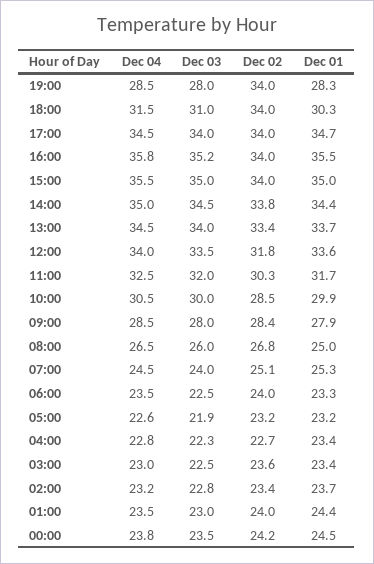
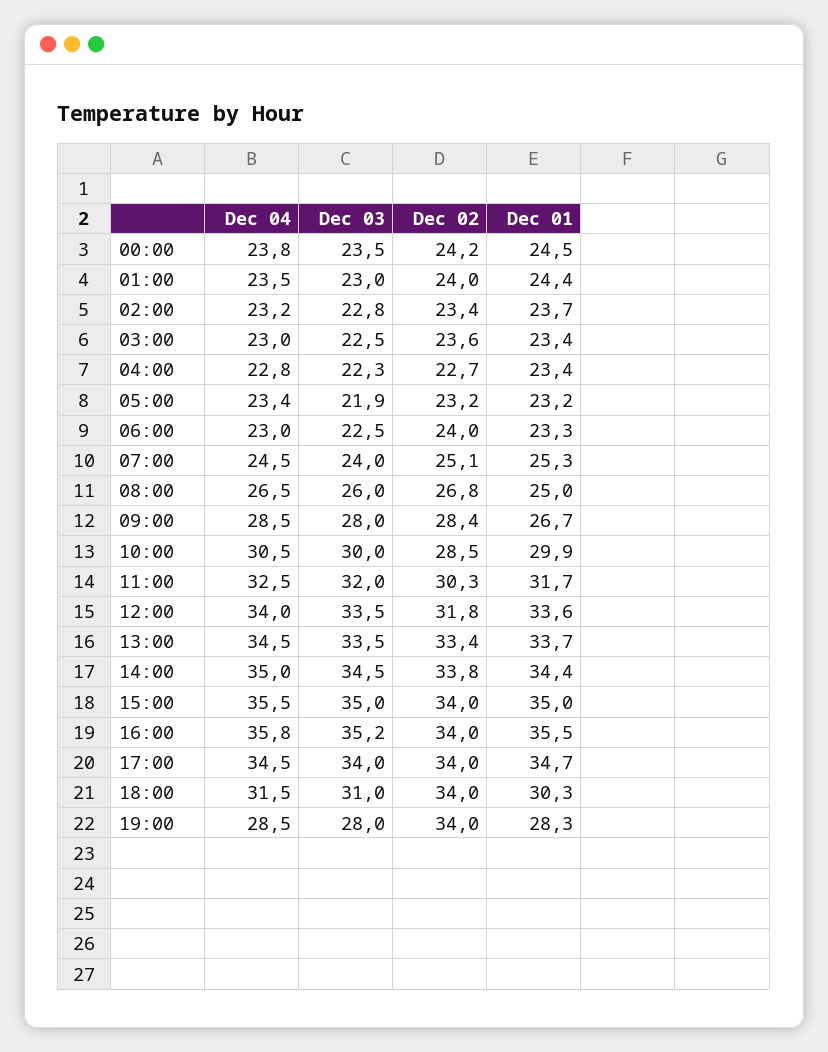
  {
    "Dec 04": {
      "19:00": 28.5,
      "18:00": 31.5,
      "17:00": 34.5,
      "16:00": 35.8,
      "15:00": 35.5,
      "14:00": 35,
      "13:00": 34.5,
      "12:00": 34,
      "11:00": 32.5,
      "10:00": 30.5,
      "09:00": 28.5,
      "08:00": 26.5,
      "07:00": 24.5,
-     "06:00": 23.5,
+     "06:00": 23,
-     "05:00": 22.6,
+     "05:00": 23.4,
      "04:00": 22.8,
      "03:00": 23,
      "02:00": 23.2,
      "01:00": 23.5,
      "00:00": 23.8
    },
    "Dec 03": {
      "19:00": 28,
      "18:00": 31,
      "17:00": 34,
      "16:00": 35.2,
      "15:00": 35,
      "14:00": 34.5,
-     "13:00": 34,
+     "13:00": 33.5,
      "12:00": 33.5,
      "11:00": 32,
      "10:00": 30,
      "09:00": 28,
      "08:00": 26,
      "07:00": 24,
      "06:00": 22.5,
      "05:00": 21.9,
      "04:00": 22.3,
      "03:00": 22.5,
      "02:00": 22.8,
      "01:00": 23,
      "00:00": 23.5
    },
    "Dec 02": {
      "19:00": 34,
      "18:00": 34,
      "17:00": 34,
      "16:00": 34,
      "15:00": 34,
      "14:00": 33.8,
      "13:00": 33.4,
      "12:00": 31.8,
      "11:00": 30.3,
      "10:00": 28.5,
      "09:00": 28.4,
      "08:00": 26.8,
      "07:00": 25.1,
      "06:00": 24,
      "05:00": 23.2,
      "04:00": 22.7,
      "03:00": 23.6,
      "02:00": 23.4,
      "01:00": 24,
      "00:00": 24.2
    },
    "Dec 01": {
      "19:00": 28.3,
      "18:00": 30.3,
      "17:00": 34.7,
      "16:00": 35.5,
      "15:00": 35,
      "14:00": 34.4,
      "13:00": 33.7,
      "12:00": 33.6,
      "11:00": 31.7,
      "10:00": 29.9,
-     "09:00": 27.9,
+     "09:00": 26.7,
      "08:00": 25,
      "07:00": 25.3,
      "06:00": 23.3,
      "05:00": 23.2,
      "04:00": 23.4,
      "03:00": 23.4,
      "02:00": 23.7,
      "01:00": 24.4,
      "00:00": 24.5
    }
  }

